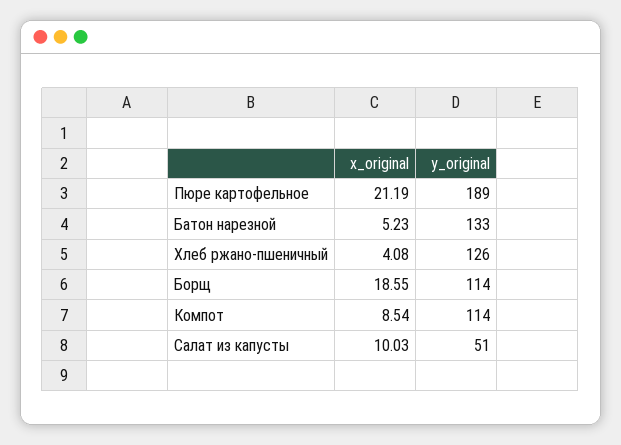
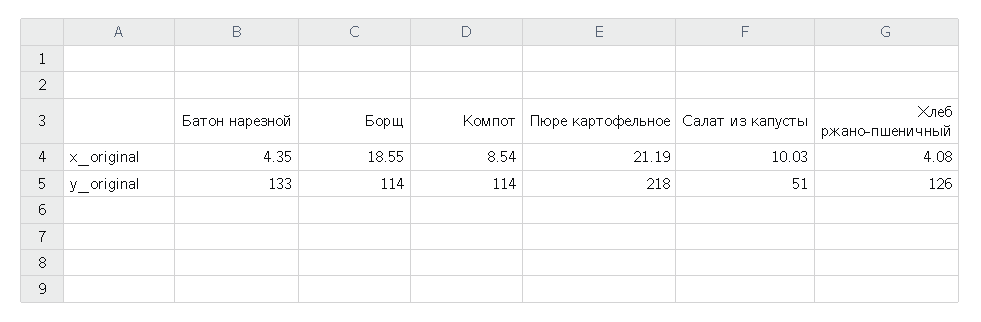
  {
    "x_original": {
      "Пюре картофельное": 21.19,
-     "Батон нарезной": 5.23,
+     "Батон нарезной": 4.35,
      "Хлеб ржано-пшеничный": 4.08,
      "Борщ": 18.55,
      "Компот": 8.54,
      "Салат из капусты": 10.03
    },
    "y_original": {
-     "Пюре картофельное": 189,
+     "Пюре картофельное": 218,
      "Батон нарезной": 133,
      "Хлеб ржано-пшеничный": 126,
      "Борщ": 114,
      "Компот": 114,
      "Салат из капусты": 51
    }
  }

